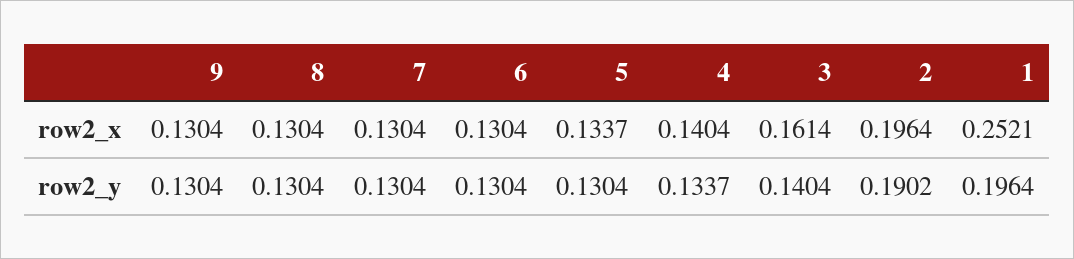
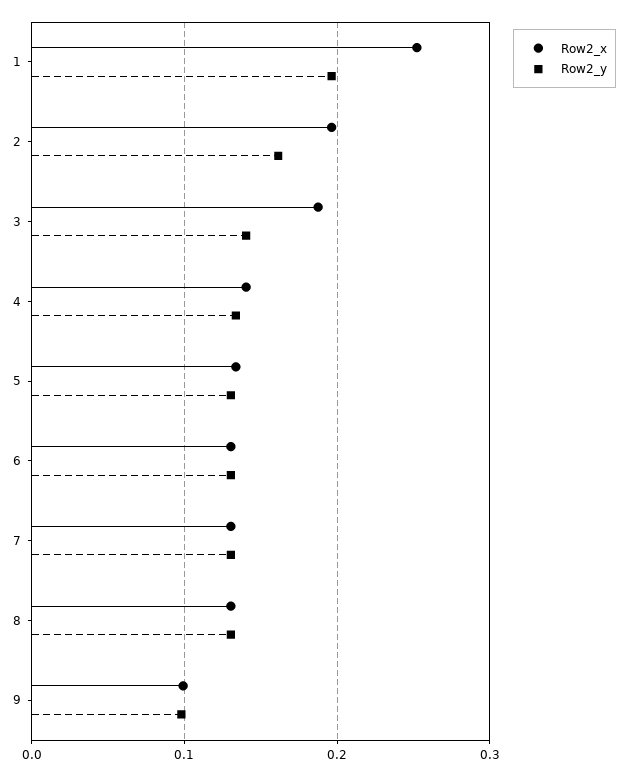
  {
    "row2_x": {
-     "9": 0.1304,
+     "9": 0.1,
      "8": 0.1304,
      "7": 0.1304,
      "6": 0.1304,
      "5": 0.1337,
      "4": 0.1404,
-     "3": 0.1614,
+     "3": 0.19,
      "2": 0.1964,
      "1": 0.2521
    },
    "row2_y": {
-     "9": 0.1304,
+     "9": 0.1,
      "8": 0.1304,
      "7": 0.1304,
      "6": 0.1304,
      "5": 0.1304,
      "4": 0.1337,
      "3": 0.1404,
-     "2": 0.1902,
+     "2": 0.16,
      "1": 0.1964
    }
  }

